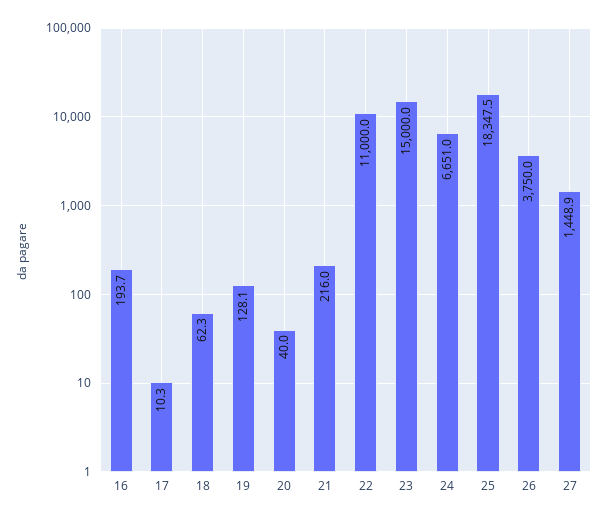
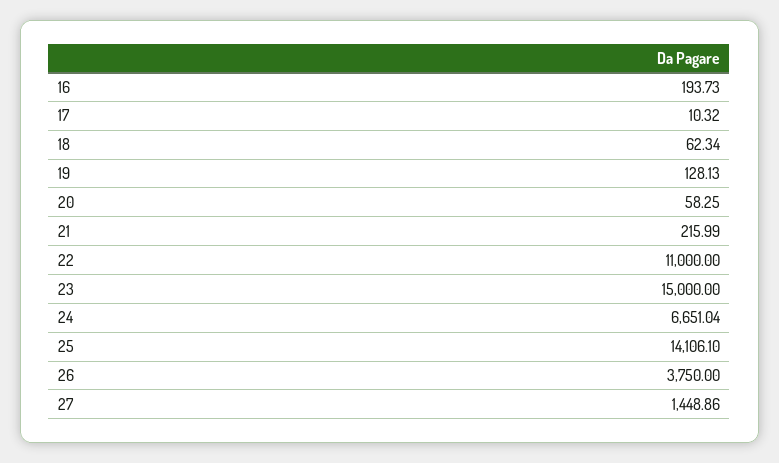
  {
    "16": 193.73,
    "17": 10.32,
    "18": 62.34,
    "19": 128.13,
-   "20": 40,
+   "20": 58.25,
    "21": 215.99,
    "22": 11000,
    "23": 15000,
    "24": 6651.04,
-   "25": 18347.5,
+   "25": 14106.1,
    "26": 3750,
    "27": 1448.86
  }

